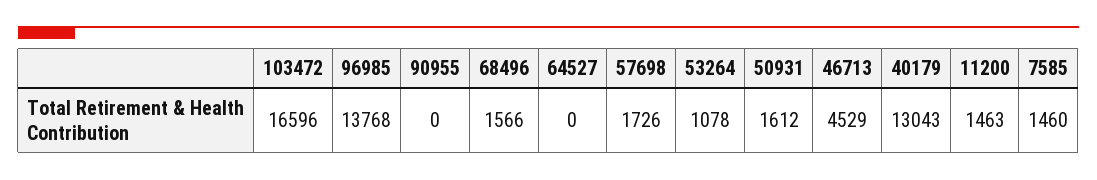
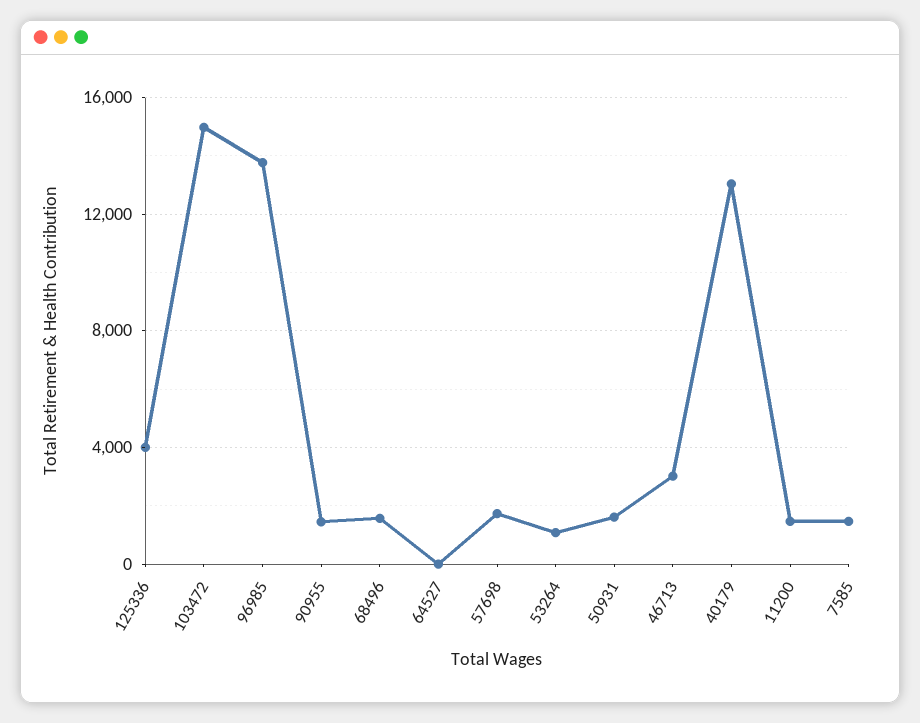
  {
-   "103472": 16596,
+   "103472": 15000,
    "96985": 13768,
-   "90955": 0,
+   "90955": 1500,
    "68496": 1566,
    "64527": 0,
    "57698": 1726,
    "53264": 1078,
    "50931": 1612,
-   "46713": 4529,
+   "46713": 3000,
    "40179": 13043,
    "11200": 1463,
-   "7585": 1460
+   "7585": 1460,
+   "125336": 4000
  }

